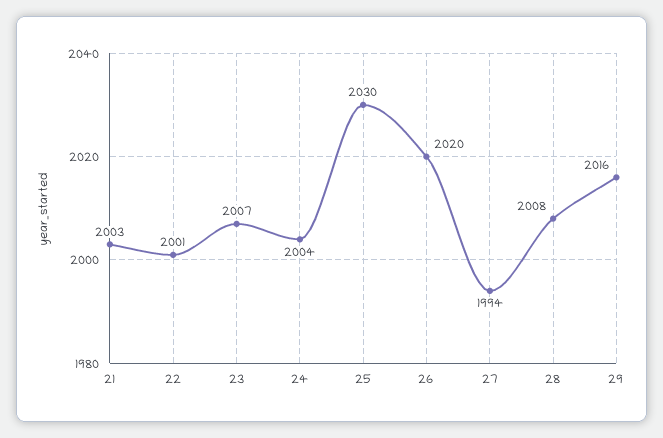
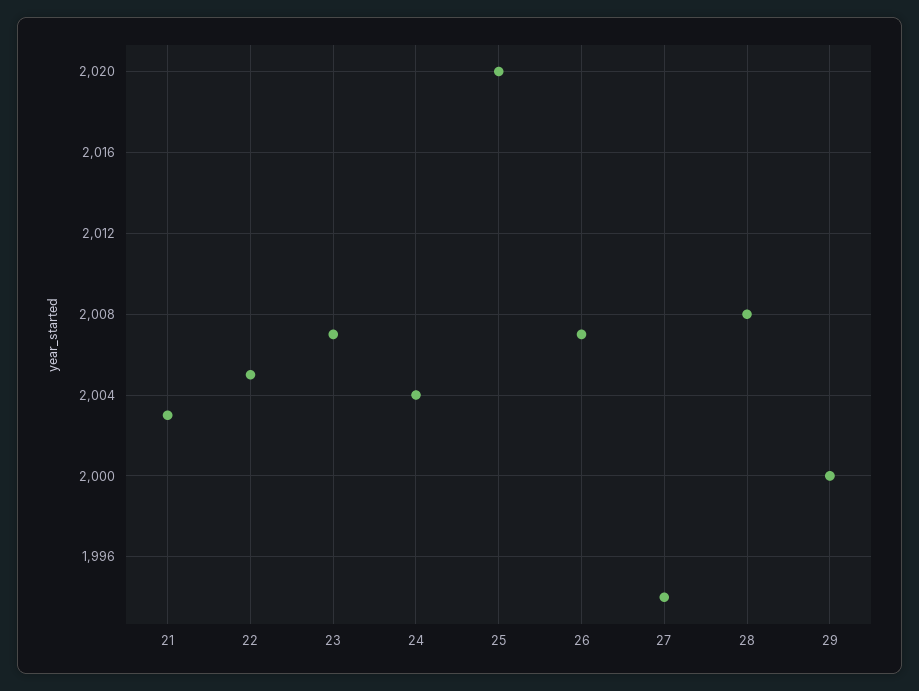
  {
    "21": 2003,
-   "22": 2001,
+   "22": 2005,
    "23": 2007,
    "24": 2004,
-   "25": 2030,
+   "25": 2020,
-   "26": 2020,
+   "26": 2007,
    "27": 1994,
    "28": 2008,
-   "29": 2016
+   "29": 2000
  }

